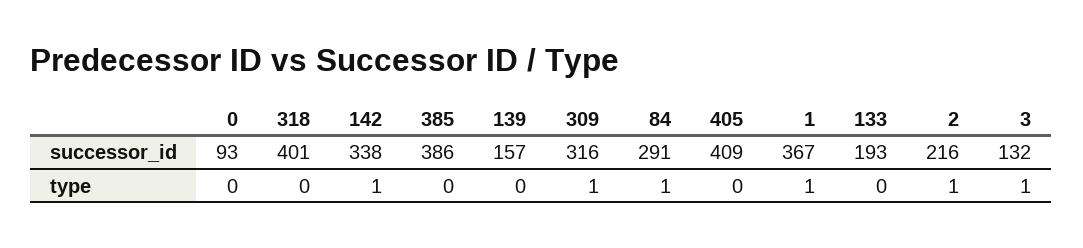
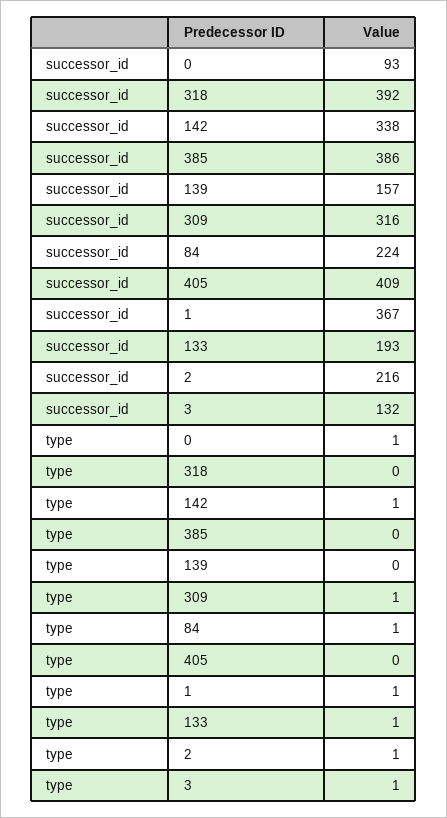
  {
    "0": {
      "successor_id": 93,
-     "type": 0
+     "type": 1
    },
    "318": {
-     "successor_id": 401,
+     "successor_id": 392,
      "type": 0
    },
    "142": {
      "successor_id": 338,
      "type": 1
    },
    "385": {
      "successor_id": 386,
      "type": 0
    },
    "139": {
      "successor_id": 157,
      "type": 0
    },
    "309": {
      "successor_id": 316,
      "type": 1
    },
    "84": {
-     "successor_id": 291,
+     "successor_id": 224,
      "type": 1
    },
    "405": {
      "successor_id": 409,
      "type": 0
    },
    "1": {
      "successor_id": 367,
      "type": 1
    },
    "133": {
      "successor_id": 193,
-     "type": 0
+     "type": 1
    },
    "2": {
      "successor_id": 216,
      "type": 1
    },
    "3": {
      "successor_id": 132,
      "type": 1
    }
  }

